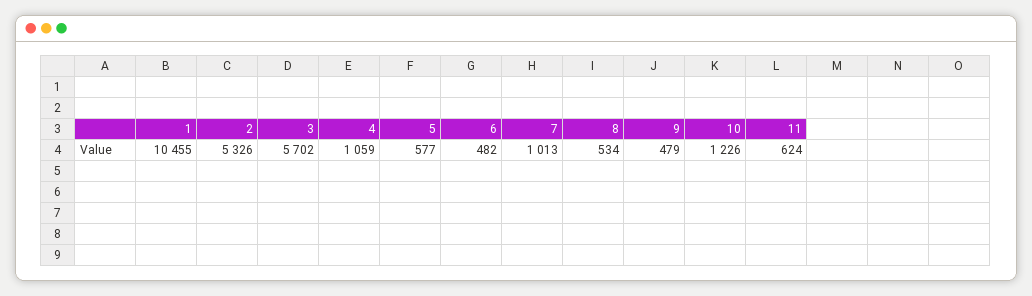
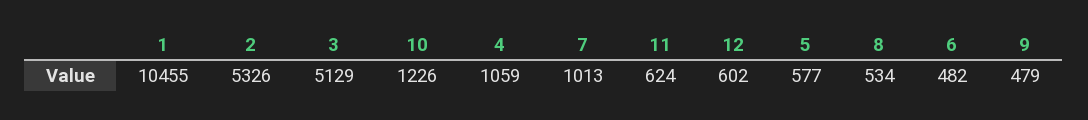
  {
    "1": 10455,
    "2": 5326,
-   "3": 5702,
+   "3": 5129,
    "4": 1059,
    "5": 577,
    "6": 482,
    "7": 1013,
    "8": 534,
    "9": 479,
    "10": 1226,
-   "11": 624
+   "11": 624,
+   "12": 602
  }

